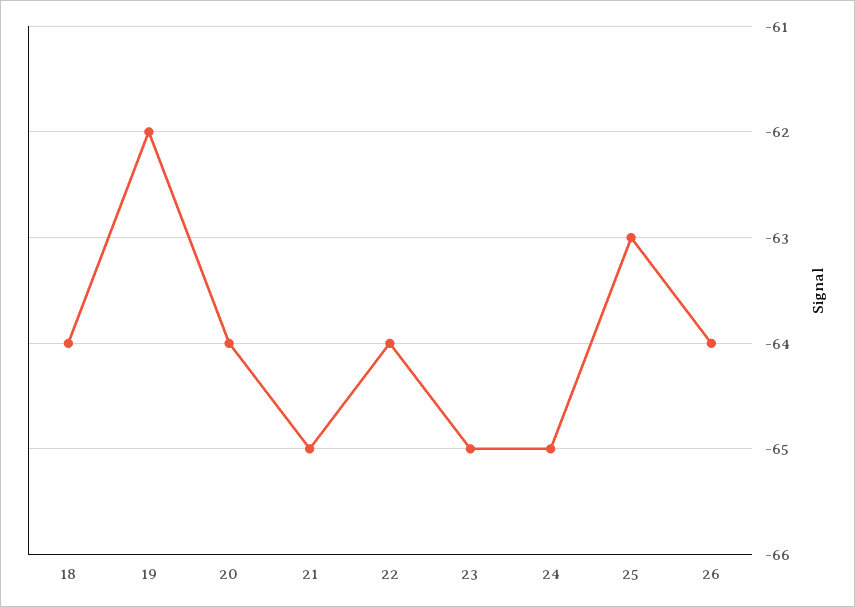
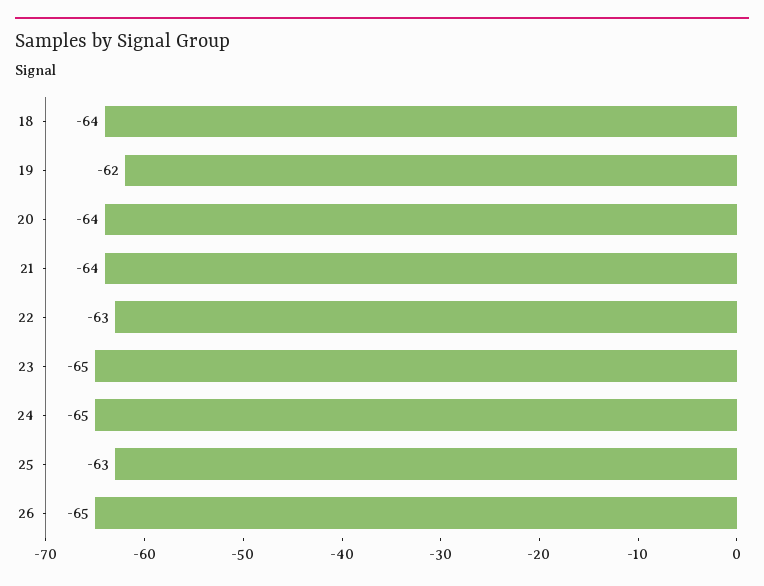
  {
    "18": -64,
    "19": -62,
    "20": -64,
-   "21": -65,
+   "21": -64,
-   "22": -64,
+   "22": -63,
    "23": -65,
    "24": -65,
    "25": -63,
-   "26": -64
+   "26": -65
  }

